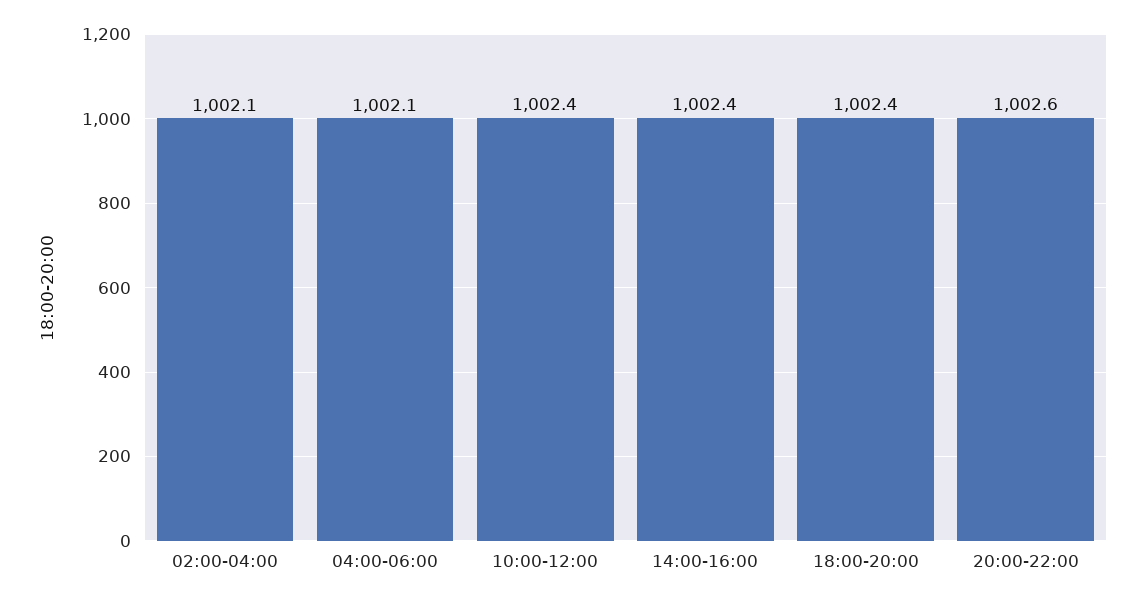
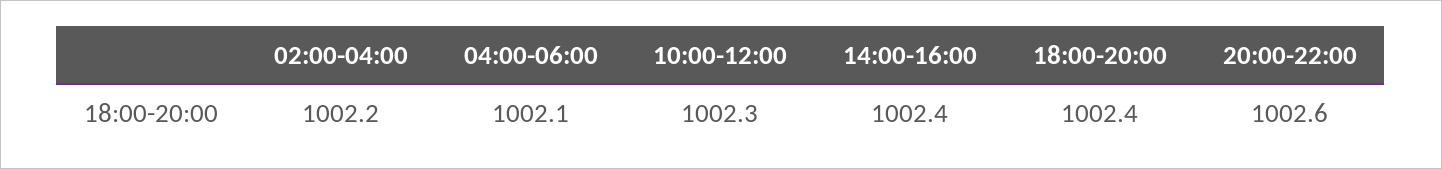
  {
-   "02:00-04:00": 1002.1,
+   "02:00-04:00": 1002.2,
    "04:00-06:00": 1002.1,
-   "10:00-12:00": 1002.4,
+   "10:00-12:00": 1002.3,
    "14:00-16:00": 1002.4,
    "18:00-20:00": 1002.4,
    "20:00-22:00": 1002.6
  }

